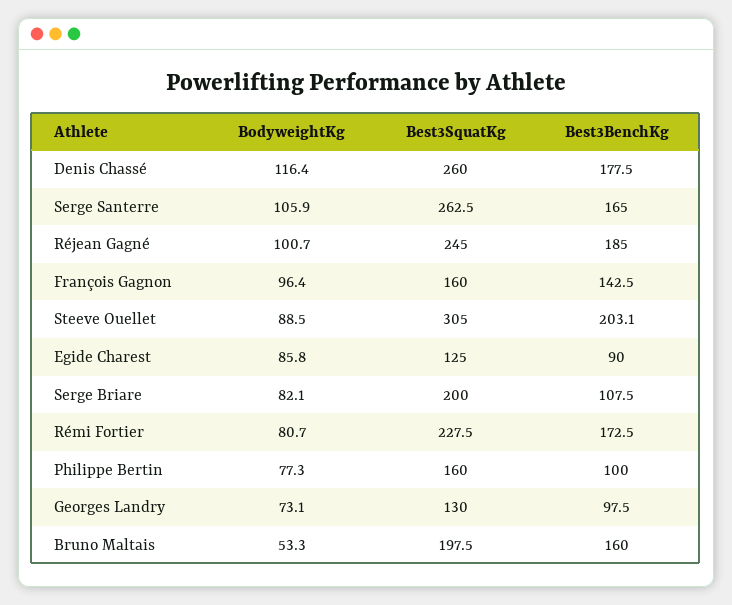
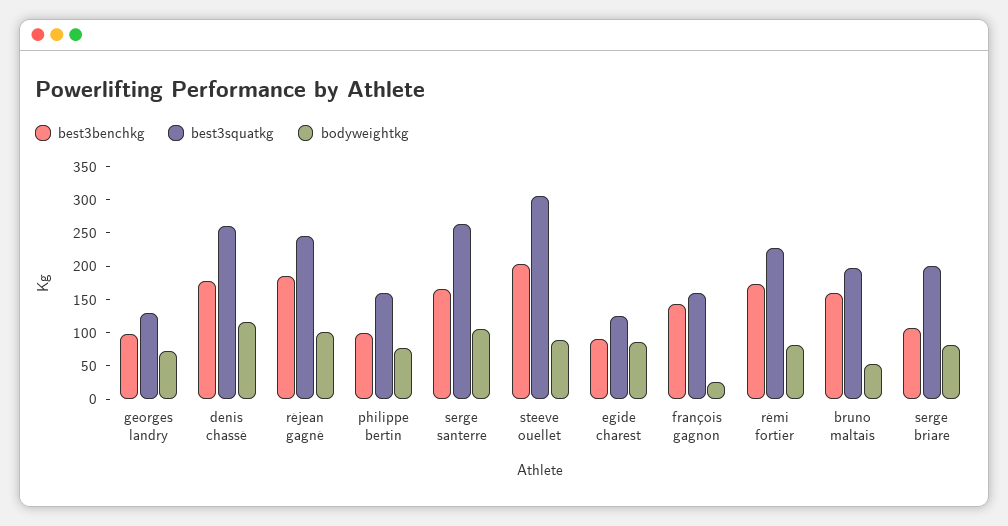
  {
    "BodyweightKg": {
      "Denis Chassé": 116.4,
      "Serge Santerre": 105.9,
      "Réjean Gagné": 100.7,
-     "François Gagnon": 96.4,
+     "François Gagnon": 25,
      "Steeve Ouellet": 88.5,
      "Egide Charest": 85.8,
      "Serge Briare": 82.1,
      "Rémi Fortier": 80.7,
      "Philippe Bertin": 77.3,
      "Georges Landry": 73.1,
      "Bruno Maltais": 53.3
    },
    "Best3SquatKg": {
      "Denis Chassé": 260,
      "Serge Santerre": 262.5,
      "Réjean Gagné": 245,
      "François Gagnon": 160,
      "Steeve Ouellet": 305,
      "Egide Charest": 125,
      "Serge Briare": 200,
      "Rémi Fortier": 227.5,
      "Philippe Bertin": 160,
      "Georges Landry": 130,
      "Bruno Maltais": 197.5
    },
    "Best3BenchKg": {
      "Denis Chassé": 177.5,
      "Serge Santerre": 165,
      "Réjean Gagné": 185,
      "François Gagnon": 142.5,
      "Steeve Ouellet": 203.1,
      "Egide Charest": 90,
      "Serge Briare": 107.5,
      "Rémi Fortier": 172.5,
      "Philippe Bertin": 100,
      "Georges Landry": 97.5,
      "Bruno Maltais": 160
    }
  }

